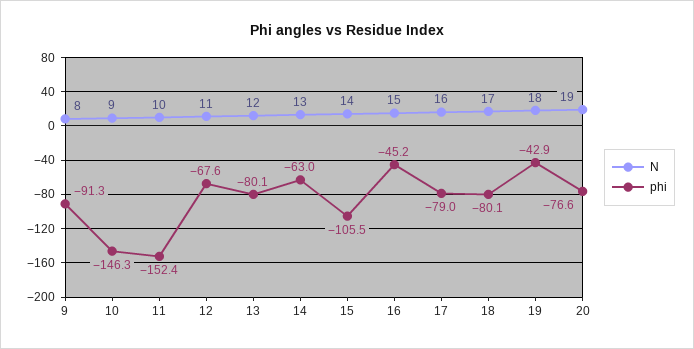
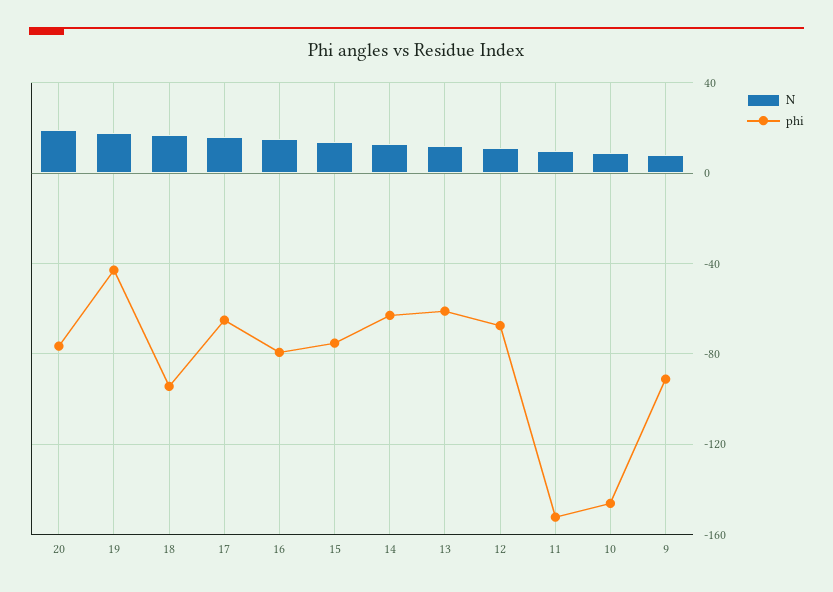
  {
    "N": {
      "9": 8,
      "10": 9,
      "11": 10,
      "12": 11,
      "13": 12,
      "14": 13,
      "15": 14,
      "16": 15,
      "17": 16,
      "18": 17,
      "19": 18,
      "20": 19
    },
    "phi": {
      "9": -91.3,
      "10": -146.3,
      "11": -152.4,
      "12": -67.6,
-     "13": -80.1,
+     "13": -60,
      "14": -63,
-     "15": -105.5,
+     "15": -75,
-     "16": -45.2,
+     "16": -80,
-     "17": -79,
+     "17": -65,
-     "18": -80.1,
+     "18": -95,
      "19": -42.9,
      "20": -76.6
    }
  }

